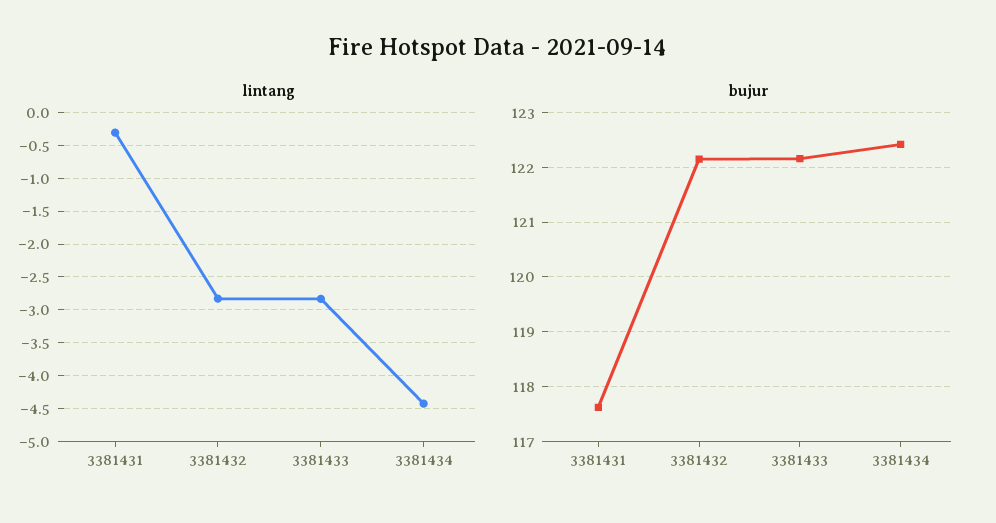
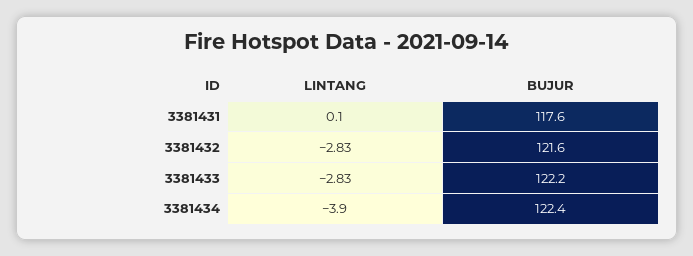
  {
    "lintang": {
-     "3381431": -0.3,
+     "3381431": 0.1,
      "3381432": -2.83,
      "3381433": -2.83,
-     "3381434": -4.4
+     "3381434": -3.9
    },
    "bujur": {
      "3381431": 117.6,
-     "3381432": 122.2,
+     "3381432": 121.6,
      "3381433": 122.2,
      "3381434": 122.4
    }
  }

